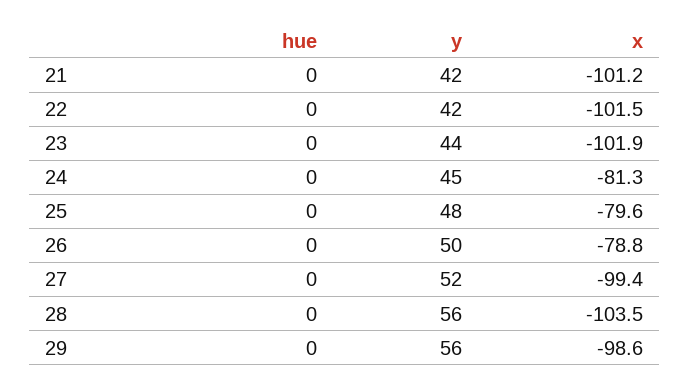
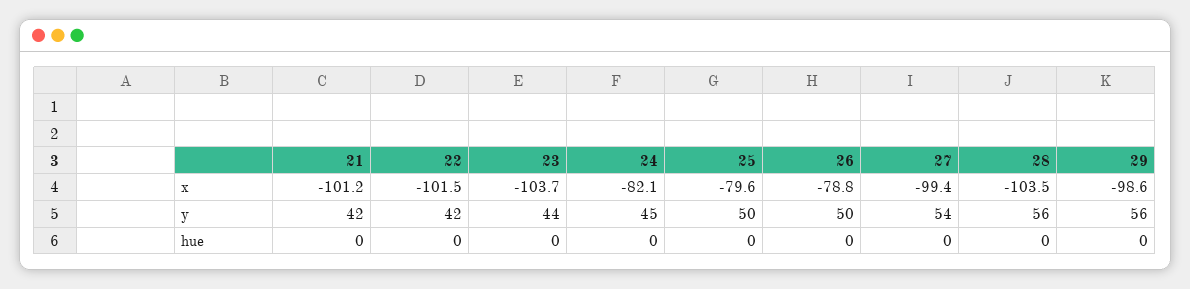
  {
    "hue": {
      "21": 0,
      "22": 0,
      "23": 0,
      "24": 0,
      "25": 0,
      "26": 0,
      "27": 0,
      "28": 0,
      "29": 0
    },
    "y": {
      "21": 42,
      "22": 42,
      "23": 44,
      "24": 45,
-     "25": 48,
+     "25": 50,
      "26": 50,
-     "27": 52,
+     "27": 54,
      "28": 56,
      "29": 56
    },
    "x": {
      "21": -101.2,
      "22": -101.5,
-     "23": -101.9,
+     "23": -103.7,
-     "24": -81.3,
+     "24": -82.1,
      "25": -79.6,
      "26": -78.8,
      "27": -99.4,
      "28": -103.5,
      "29": -98.6
    }
  }

